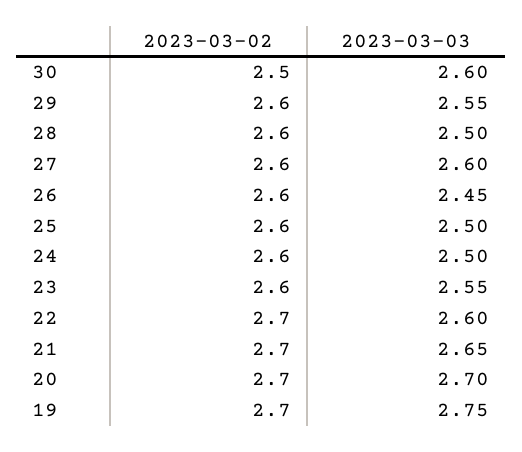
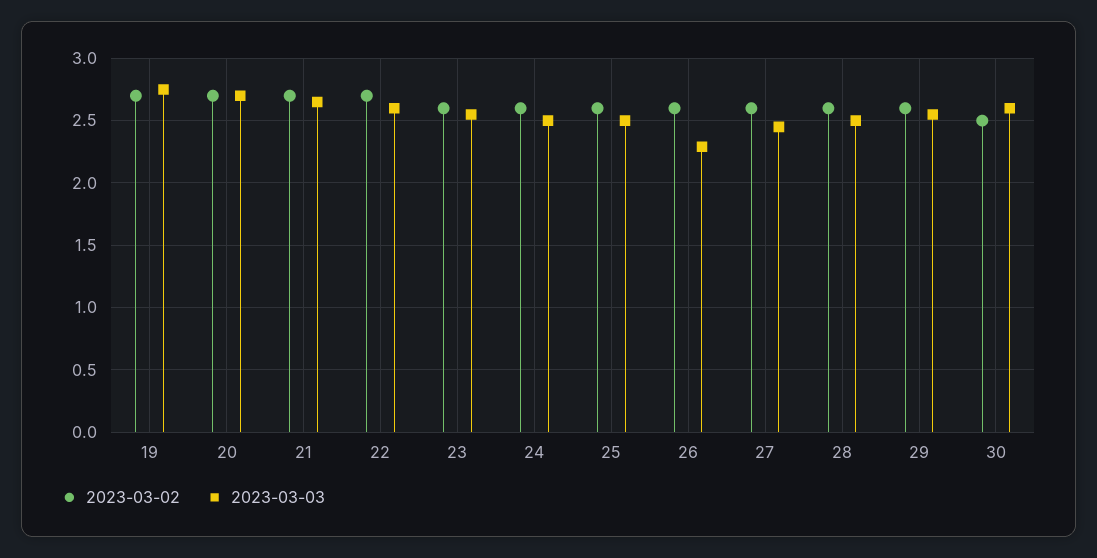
  {
    "2023-03-02": {
      "30": 2.5,
      "29": 2.6,
      "28": 2.6,
      "27": 2.6,
      "26": 2.6,
      "25": 2.6,
      "24": 2.6,
      "23": 2.6,
      "22": 2.7,
      "21": 2.7,
      "20": 2.7,
      "19": 2.7
    },
    "2023-03-03": {
      "30": 2.6,
      "29": 2.55,
      "28": 2.5,
-     "27": 2.6,
+     "27": 2.45,
-     "26": 2.45,
+     "26": 2.3,
      "25": 2.5,
      "24": 2.5,
      "23": 2.55,
      "22": 2.6,
      "21": 2.65,
      "20": 2.7,
      "19": 2.75
    }
  }

